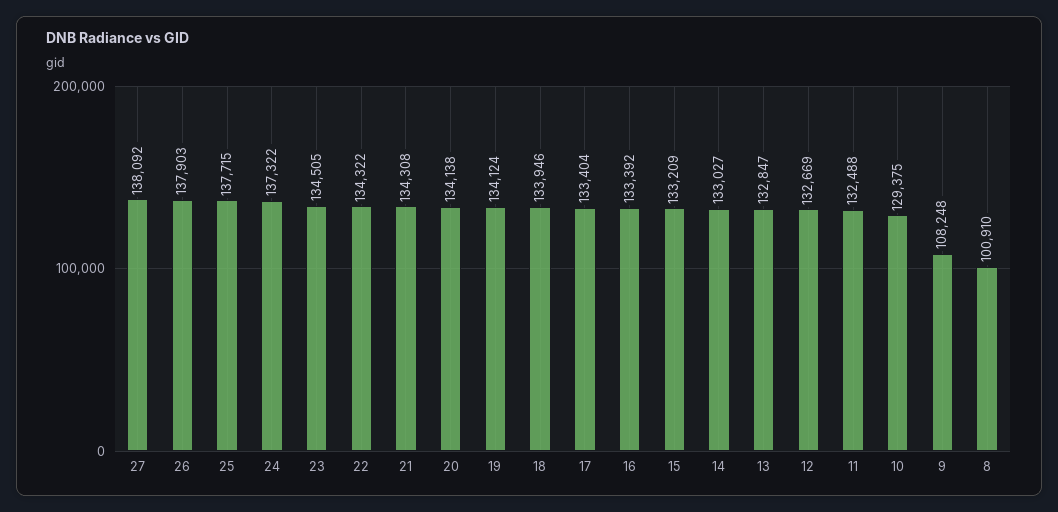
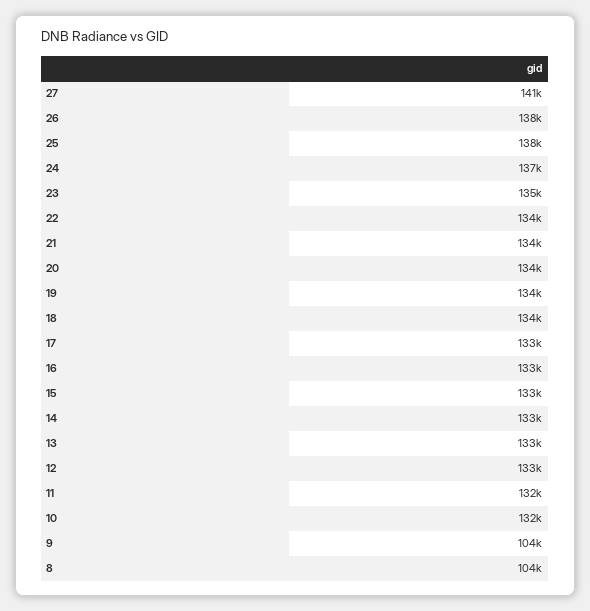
  {
-   "27": 138092,
+   "27": 141000,
    "26": 137903,
    "25": 137715,
    "24": 137322,
    "23": 134505,
    "22": 134322,
    "21": 134308,
    "20": 134138,
    "19": 134124,
    "18": 133946,
    "17": 133404,
    "16": 133392,
    "15": 133209,
    "14": 133027,
    "13": 132847,
    "12": 132669,
    "11": 132488,
-   "10": 129375,
+   "10": 132000,
-   "9": 108248,
+   "9": 104000,
-   "8": 100910
+   "8": 104000
  }

